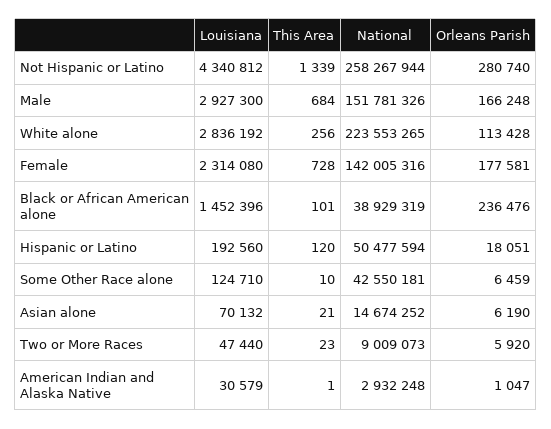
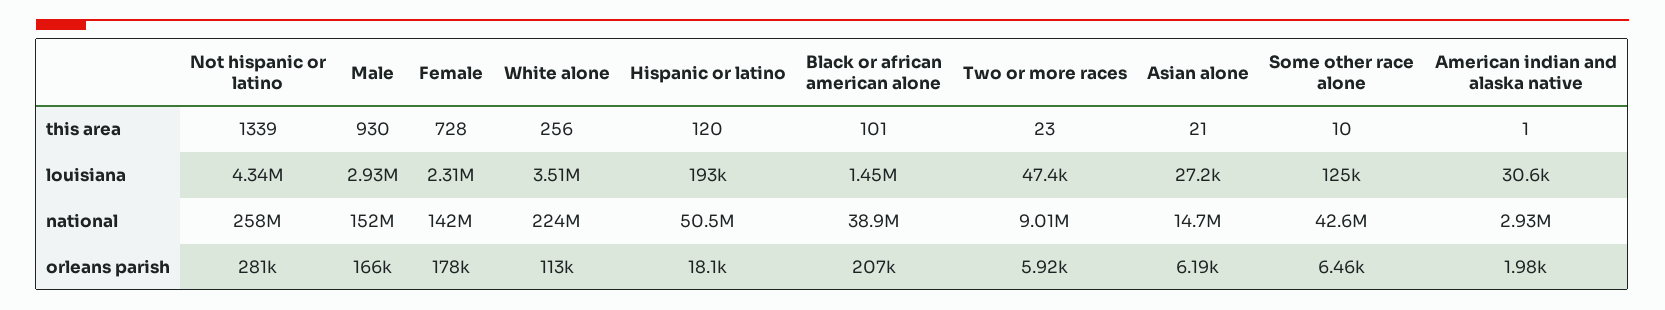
  {
    "Louisiana": {
      "Not Hispanic or Latino": 4340812,
      "Male": 2927300,
-     "White alone": 2836192,
+     "White alone": 3510000,
      "Female": 2314080,
      "Black or African American alone": 1452396,
      "Hispanic or Latino": 192560,
      "Some Other Race alone": 124710,
-     "Asian alone": 70132,
+     "Asian alone": 27200,
      "Two or More Races": 47440,
      "American Indian and Alaska Native": 30579
    },
    "This Area": {
      "Not Hispanic or Latino": 1339,
-     "Male": 684,
+     "Male": 930,
      "White alone": 256,
      "Female": 728,
      "Black or African American alone": 101,
      "Hispanic or Latino": 120,
      "Some Other Race alone": 10,
      "Asian alone": 21,
      "Two or More Races": 23,
      "American Indian and Alaska Native": 1
    },
    "National": {
      "Not Hispanic or Latino": 258267944,
      "Male": 151781326,
      "White alone": 223553265,
      "Female": 142005316,
      "Black or African American alone": 38929319,
      "Hispanic or Latino": 50477594,
      "Some Other Race alone": 42550181,
      "Asian alone": 14674252,
      "Two or More Races": 9009073,
      "American Indian and Alaska Native": 2932248
    },
    "Orleans Parish": {
      "Not Hispanic or Latino": 280740,
      "Male": 166248,
      "White alone": 113428,
      "Female": 177581,
-     "Black or African American alone": 236476,
+     "Black or African American alone": 207000,
      "Hispanic or Latino": 18051,
      "Some Other Race alone": 6459,
      "Asian alone": 6190,
      "Two or More Races": 5920,
-     "American Indian and Alaska Native": 1047
+     "American Indian and Alaska Native": 1980
    }
  }

